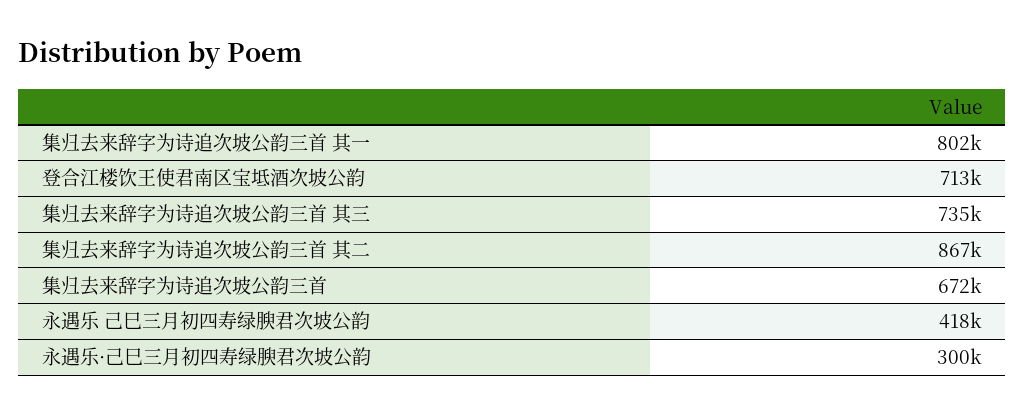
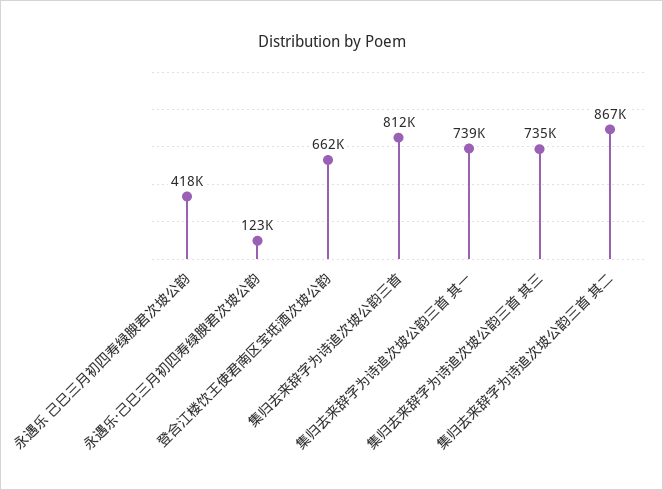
  {
-   "集归去来辞字为诗追次坡公韵三首 其一": 802000,
+   "集归去来辞字为诗追次坡公韵三首 其一": 739000,
-   "登合江楼饮王使君南区宝坻酒次坡公韵": 713000,
+   "登合江楼饮王使君南区宝坻酒次坡公韵": 662000,
    "集归去来辞字为诗追次坡公韵三首 其三": 735000,
    "集归去来辞字为诗追次坡公韵三首 其二": 867000,
-   "集归去来辞字为诗追次坡公韵三首": 672000,
+   "集归去来辞字为诗追次坡公韵三首": 812000,
    "永遇乐 己巳三月初四寿绿腴君次坡公韵": 418000,
-   "永遇乐·己巳三月初四寿绿腴君次坡公韵": 300000
+   "永遇乐·己巳三月初四寿绿腴君次坡公韵": 123000
  }

